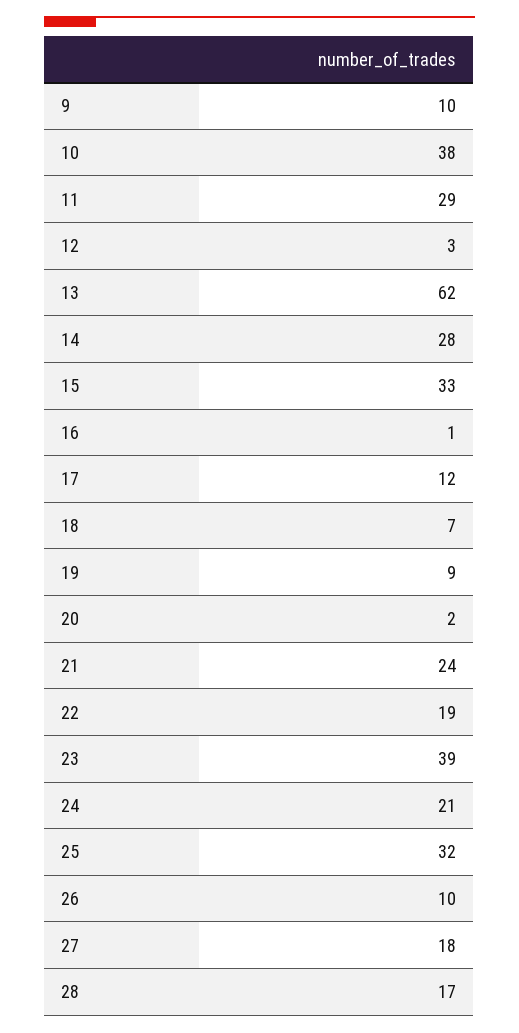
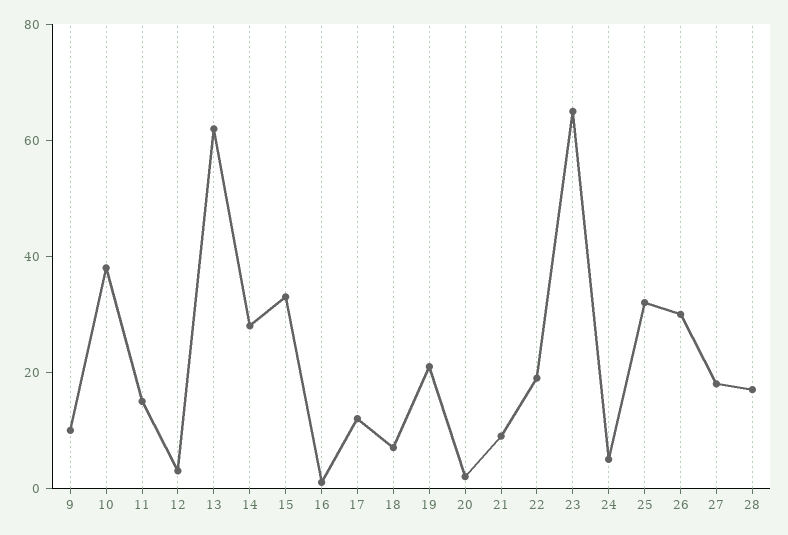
  {
    "9": 10,
    "10": 38,
-   "11": 29,
+   "11": 15,
    "12": 3,
    "13": 62,
    "14": 28,
    "15": 33,
    "16": 1,
    "17": 12,
    "18": 7,
-   "19": 9,
+   "19": 20,
    "20": 2,
-   "21": 24,
+   "21": 10,
    "22": 19,
-   "23": 39,
+   "23": 65,
-   "24": 21,
+   "24": 5,
    "25": 32,
-   "26": 10,
+   "26": 30,
    "27": 18,
    "28": 17
  }

